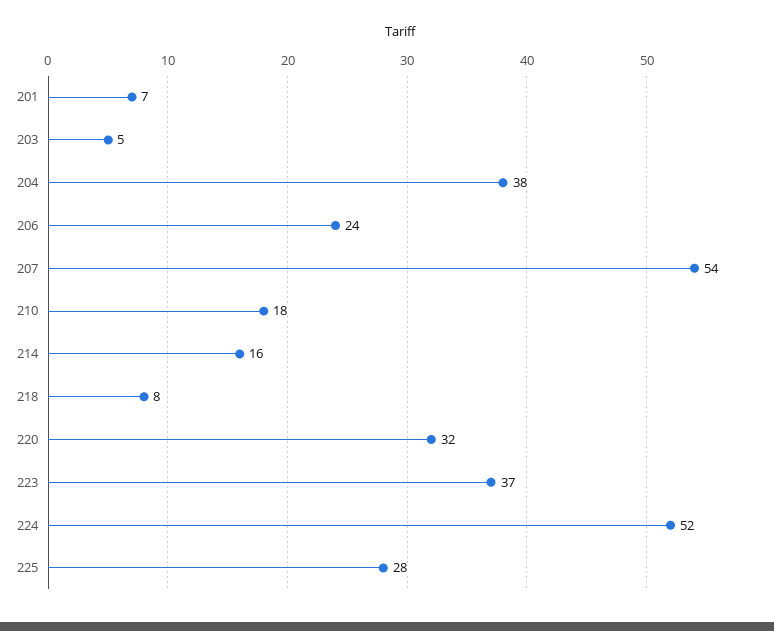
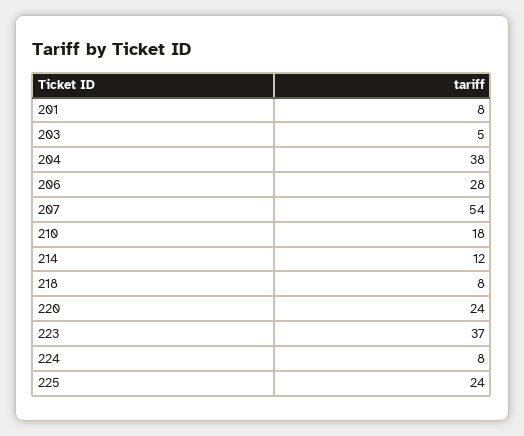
  {
-   "201": 7,
+   "201": 8,
    "203": 5,
    "204": 38,
-   "206": 24,
+   "206": 28,
    "207": 54,
    "210": 18,
-   "214": 16,
+   "214": 12,
    "218": 8,
-   "220": 32,
+   "220": 24,
    "223": 37,
-   "224": 52,
+   "224": 8,
-   "225": 28
+   "225": 24
  }

